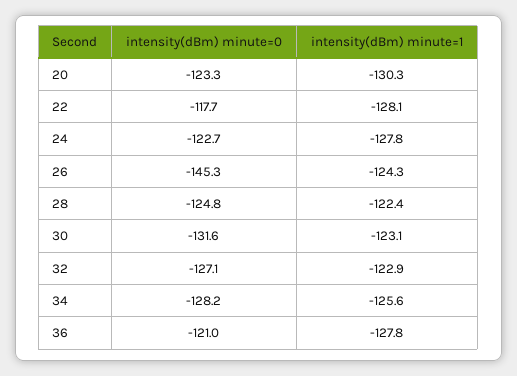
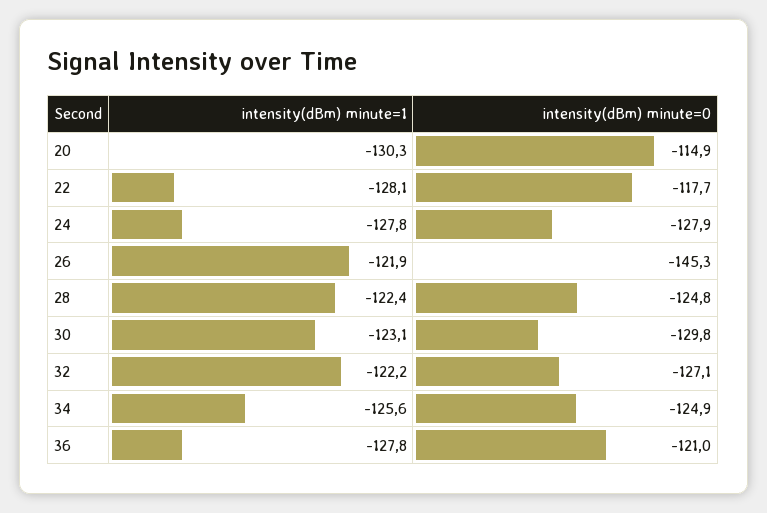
  {
    "intensity(dBm) minute=0": {
-     "20": -123.3,
+     "20": -114.9,
      "22": -117.7,
-     "24": -122.7,
+     "24": -127.9,
      "26": -145.3,
      "28": -124.8,
-     "30": -131.6,
+     "30": -129.8,
      "32": -127.1,
-     "34": -128.2,
+     "34": -124.9,
      "36": -121
    },
    "intensity(dBm) minute=1": {
      "20": -130.3,
      "22": -128.1,
      "24": -127.8,
-     "26": -124.3,
+     "26": -121.9,
      "28": -122.4,
      "30": -123.1,
-     "32": -122.9,
+     "32": -122.2,
      "34": -125.6,
      "36": -127.8
    }
  }

